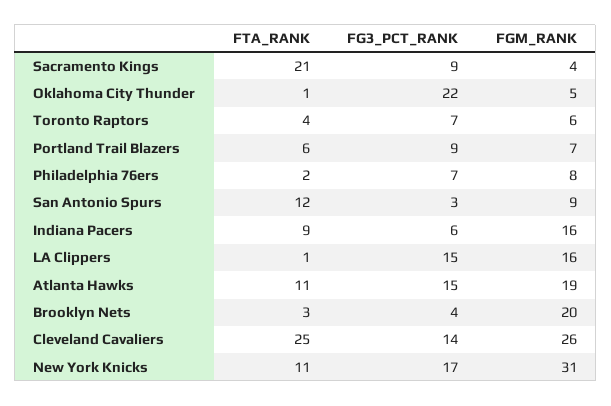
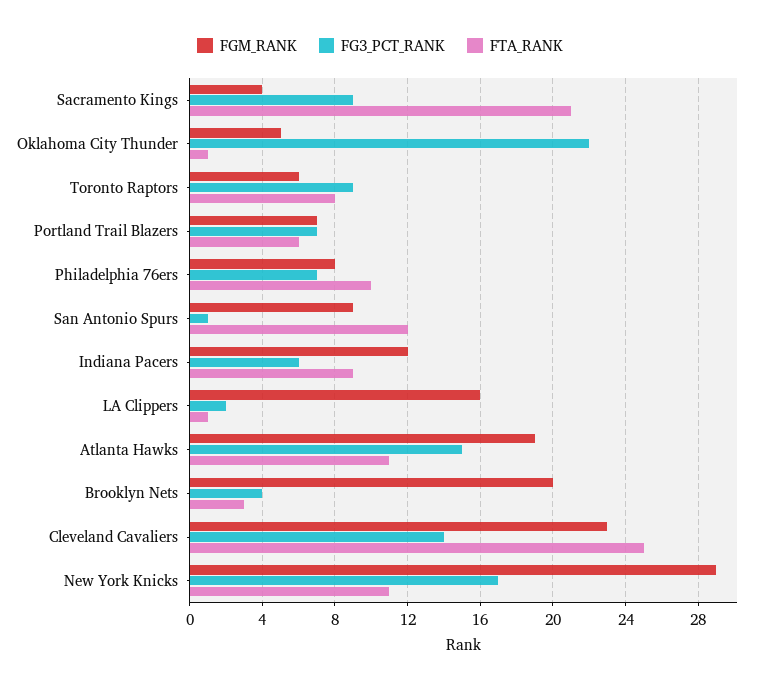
  {
    "FTA_RANK": {
      "Sacramento Kings": 21,
      "Oklahoma City Thunder": 1,
-     "Toronto Raptors": 4,
+     "Toronto Raptors": 8,
      "Portland Trail Blazers": 6,
-     "Philadelphia 76ers": 2,
+     "Philadelphia 76ers": 10,
      "San Antonio Spurs": 12,
      "Indiana Pacers": 9,
      "LA Clippers": 1,
      "Atlanta Hawks": 11,
      "Brooklyn Nets": 3,
      "Cleveland Cavaliers": 25,
      "New York Knicks": 11
    },
    "FG3_PCT_RANK": {
      "Sacramento Kings": 9,
      "Oklahoma City Thunder": 22,
-     "Toronto Raptors": 7,
+     "Toronto Raptors": 9,
-     "Portland Trail Blazers": 9,
+     "Portland Trail Blazers": 7,
      "Philadelphia 76ers": 7,
-     "San Antonio Spurs": 3,
+     "San Antonio Spurs": 1,
      "Indiana Pacers": 6,
-     "LA Clippers": 15,
+     "LA Clippers": 2,
      "Atlanta Hawks": 15,
      "Brooklyn Nets": 4,
      "Cleveland Cavaliers": 14,
      "New York Knicks": 17
    },
    "FGM_RANK": {
      "Sacramento Kings": 4,
      "Oklahoma City Thunder": 5,
      "Toronto Raptors": 6,
      "Portland Trail Blazers": 7,
      "Philadelphia 76ers": 8,
      "San Antonio Spurs": 9,
-     "Indiana Pacers": 16,
+     "Indiana Pacers": 12,
      "LA Clippers": 16,
      "Atlanta Hawks": 19,
      "Brooklyn Nets": 20,
-     "Cleveland Cavaliers": 26,
+     "Cleveland Cavaliers": 23,
-     "New York Knicks": 31
+     "New York Knicks": 29
    }
  }

